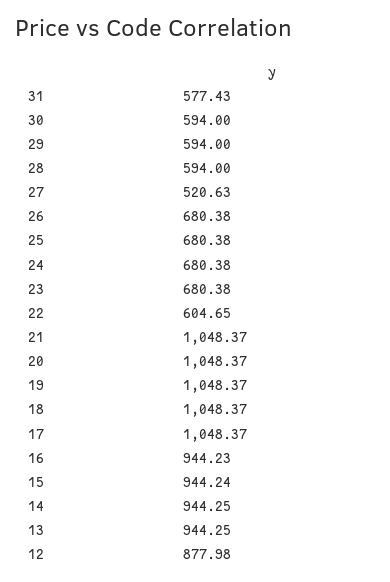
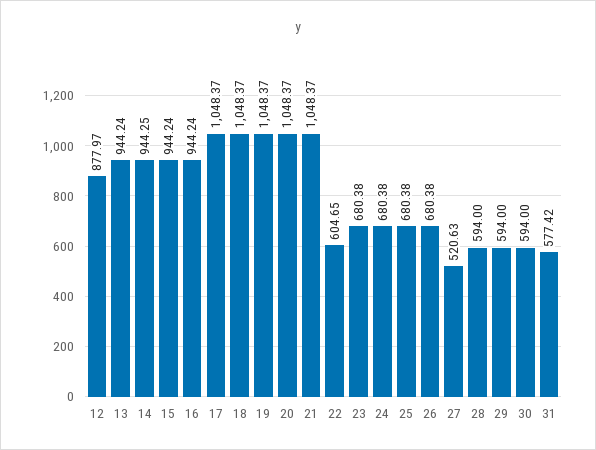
  {
-   "31": 577.43,
+   "31": 577.42,
    "30": 594,
    "29": 594,
    "28": 594,
    "27": 520.63,
    "26": 680.38,
    "25": 680.38,
    "24": 680.38,
    "23": 680.38,
    "22": 604.65,
    "21": 1048.37,
    "20": 1048.37,
    "19": 1048.37,
    "18": 1048.37,
    "17": 1048.37,
-   "16": 944.23,
+   "16": 944.24,
    "15": 944.24,
    "14": 944.25,
-   "13": 944.25,
+   "13": 944.24,
-   "12": 877.98
+   "12": 877.97
  }

